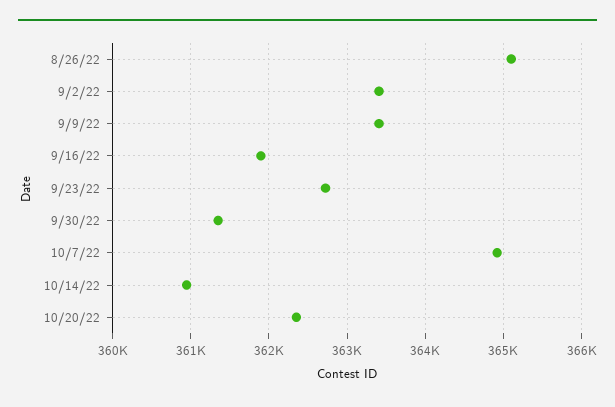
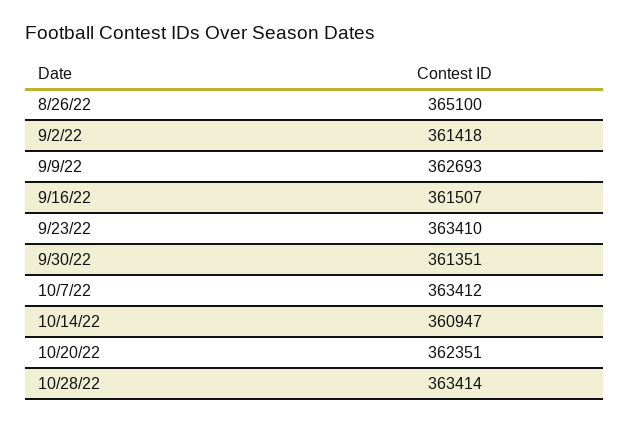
  {
    "8/26/22": 365100,
-   "9/2/22": 363400,
+   "9/2/22": 361418,
-   "9/9/22": 363400,
+   "9/9/22": 362693,
-   "9/16/22": 361900,
+   "9/16/22": 361507,
-   "9/23/22": 362700,
+   "9/23/22": 363410,
    "9/30/22": 361351,
-   "10/7/22": 364900,
+   "10/7/22": 363412,
    "10/14/22": 360947,
-   "10/20/22": 362351
+   "10/20/22": 362351,
+   "10/28/22": 363414
  }

